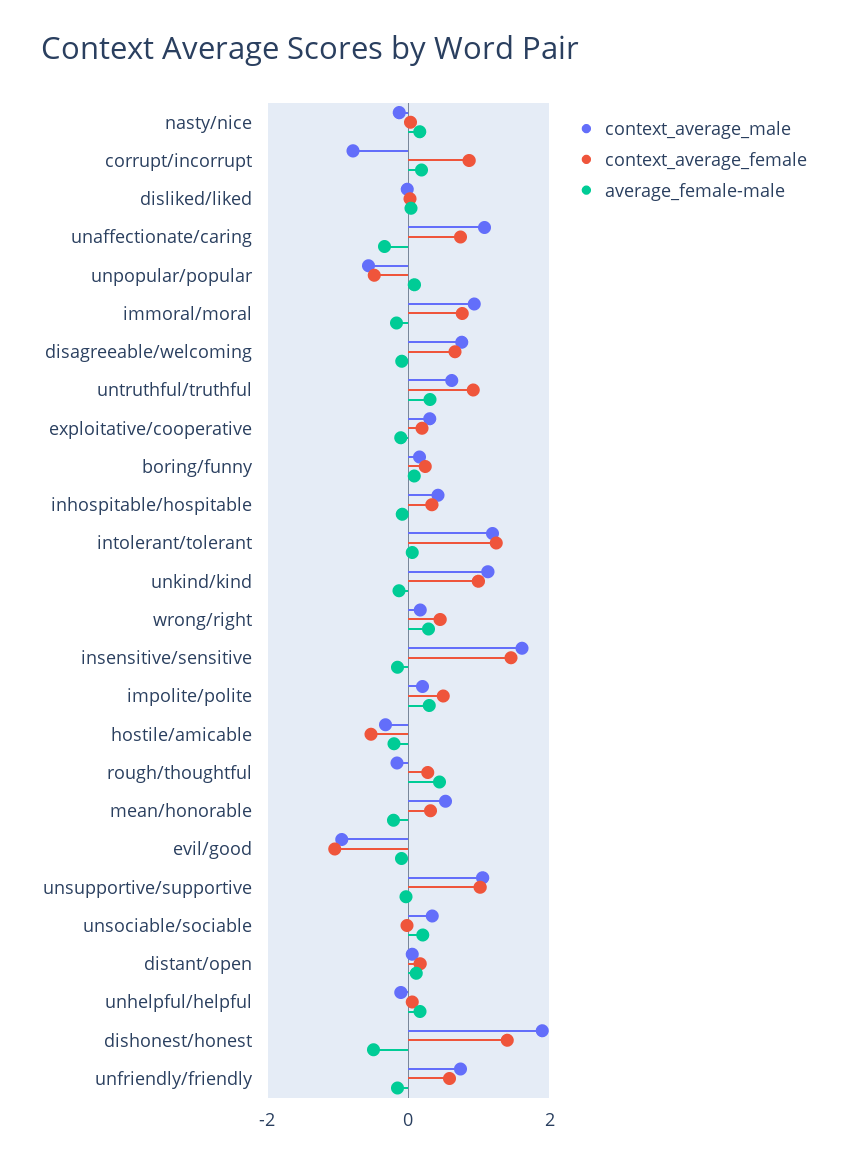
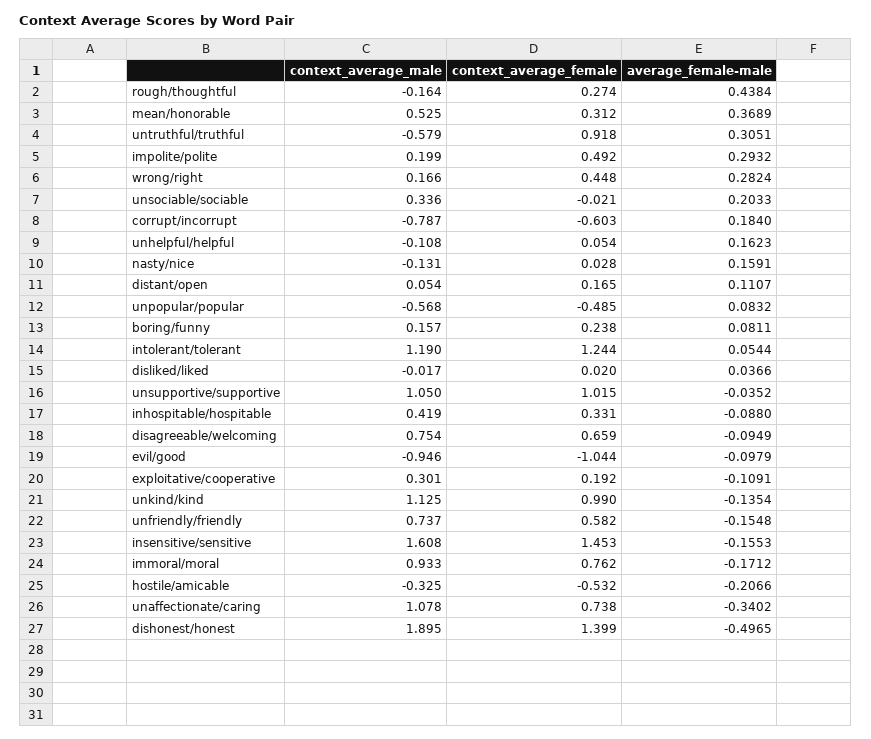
  {
    "context_average_male": {
      "nasty/nice": -0.131,
      "corrupt/incorrupt": -0.787,
      "disliked/liked": -0.017,
      "unaffectionate/caring": 1.078,
      "unpopular/popular": -0.568,
      "immoral/moral": 0.933,
      "disagreeable/welcoming": 0.754,
-     "untruthful/truthful": 0.6,
+     "untruthful/truthful": -0.579,
      "exploitative/cooperative": 0.301,
      "boring/funny": 0.157,
      "inhospitable/hospitable": 0.419,
      "intolerant/tolerant": 1.19,
      "unkind/kind": 1.125,
      "wrong/right": 0.166,
      "insensitive/sensitive": 1.608,
      "impolite/polite": 0.199,
      "hostile/amicable": -0.325,
      "rough/thoughtful": -0.164,
      "mean/honorable": 0.525,
      "evil/good": -0.946,
      "unsupportive/supportive": 1.05,
      "unsociable/sociable": 0.336,
      "distant/open": 0.054,
      "unhelpful/helpful": -0.108,
      "dishonest/honest": 1.895,
      "unfriendly/friendly": 0.737
    },
    "context_average_female": {
      "nasty/nice": 0.028,
-     "corrupt/incorrupt": 0.8,
+     "corrupt/incorrupt": -0.603,
      "disliked/liked": 0.02,
      "unaffectionate/caring": 0.738,
      "unpopular/popular": -0.485,
      "immoral/moral": 0.762,
      "disagreeable/welcoming": 0.659,
      "untruthful/truthful": 0.918,
      "exploitative/cooperative": 0.192,
      "boring/funny": 0.238,
      "inhospitable/hospitable": 0.331,
      "intolerant/tolerant": 1.244,
      "unkind/kind": 0.99,
      "wrong/right": 0.448,
      "insensitive/sensitive": 1.453,
      "impolite/polite": 0.492,
      "hostile/amicable": -0.532,
      "rough/thoughtful": 0.274,
      "mean/honorable": 0.312,
      "evil/good": -1.044,
      "unsupportive/supportive": 1.015,
      "unsociable/sociable": -0.021,
      "distant/open": 0.165,
      "unhelpful/helpful": 0.054,
      "dishonest/honest": 1.399,
      "unfriendly/friendly": 0.582
    },
    "average_female-male": {
      "nasty/nice": 0.1591,
      "corrupt/incorrupt": 0.184,
      "disliked/liked": 0.0366,
      "unaffectionate/caring": -0.3402,
      "unpopular/popular": 0.0832,
      "immoral/moral": -0.1712,
      "disagreeable/welcoming": -0.0949,
      "untruthful/truthful": 0.3051,
      "exploitative/cooperative": -0.1091,
      "boring/funny": 0.0811,
      "inhospitable/hospitable": -0.088,
      "intolerant/tolerant": 0.0544,
      "unkind/kind": -0.1354,
      "wrong/right": 0.2824,
      "insensitive/sensitive": -0.1553,
      "impolite/polite": 0.2932,
      "hostile/amicable": -0.2066,
      "rough/thoughtful": 0.4384,
-     "mean/honorable": -0.2,
+     "mean/honorable": 0.3689,
      "evil/good": -0.0979,
      "unsupportive/supportive": -0.0352,
      "unsociable/sociable": 0.2033,
      "distant/open": 0.1107,
      "unhelpful/helpful": 0.1623,
      "dishonest/honest": -0.4965,
      "unfriendly/friendly": -0.1548
    }
  }

